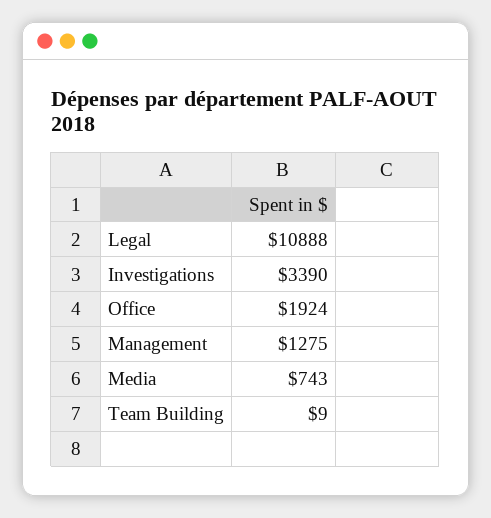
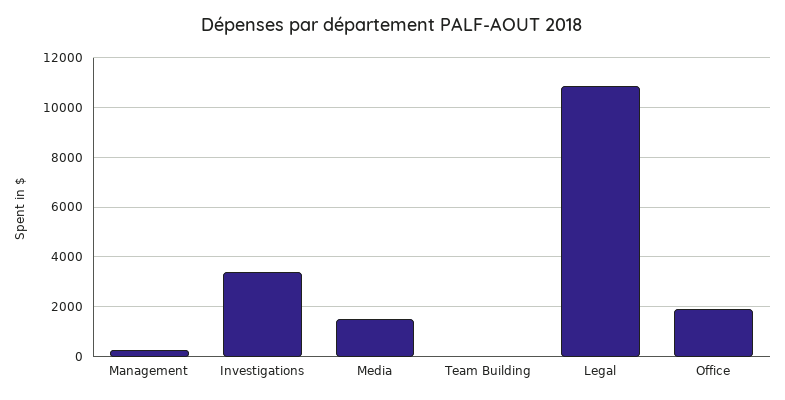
  {
    "Legal": 10888,
    "Investigations": 3390,
    "Office": 1924,
-   "Management": 1275,
+   "Management": 250,
-   "Media": 743,
+   "Media": 1500,
    "Team Building": 9
  }

